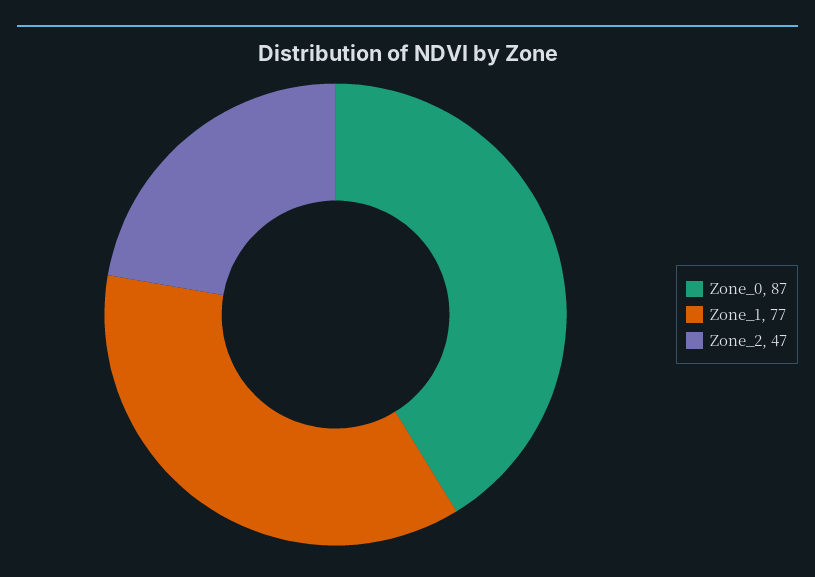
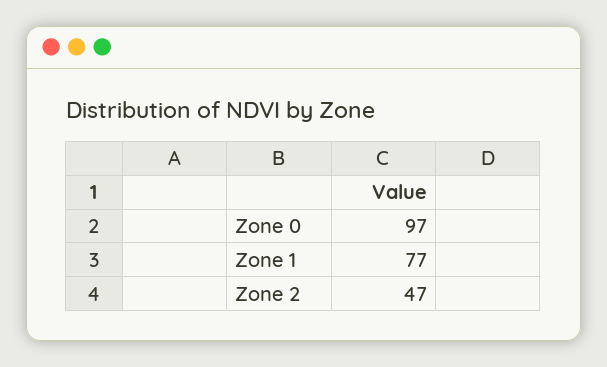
  {
-   "Zone_0": 87,
+   "Zone_0": 97,
    "Zone_1": 77,
    "Zone_2": 47
  }

